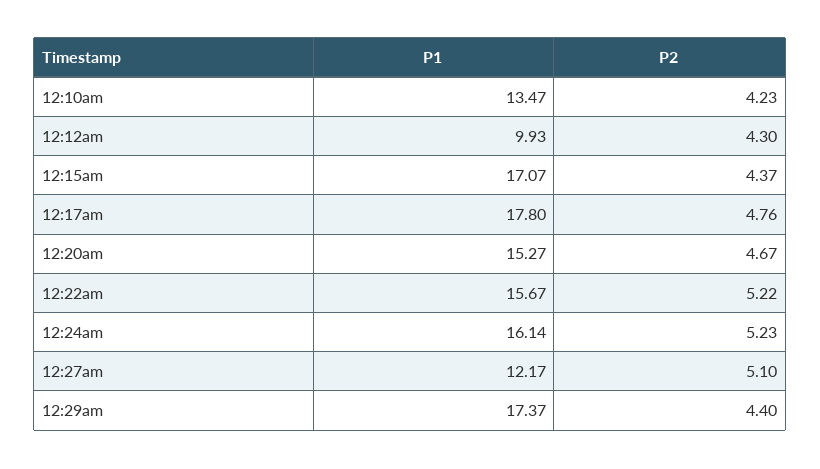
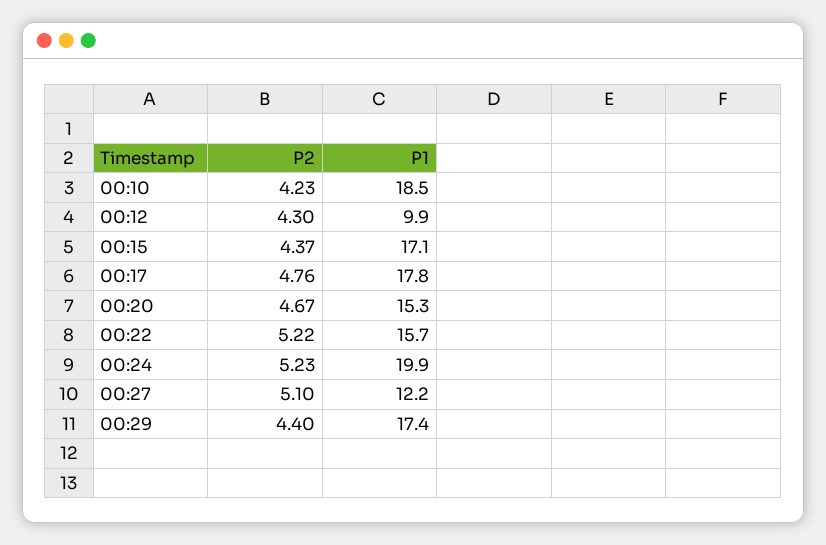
  {
    "P1": {
-     "12:10am": 13.47,
+     "12:10am": 18.5,
      "12:12am": 9.93,
      "12:15am": 17.07,
      "12:17am": 17.8,
      "12:20am": 15.27,
      "12:22am": 15.67,
-     "12:24am": 16.14,
+     "12:24am": 19.9,
      "12:27am": 12.17,
      "12:29am": 17.37
    },
    "P2": {
      "12:10am": 4.23,
      "12:12am": 4.3,
      "12:15am": 4.37,
      "12:17am": 4.76,
      "12:20am": 4.67,
      "12:22am": 5.22,
      "12:24am": 5.23,
      "12:27am": 5.1,
      "12:29am": 4.4
    }
  }

